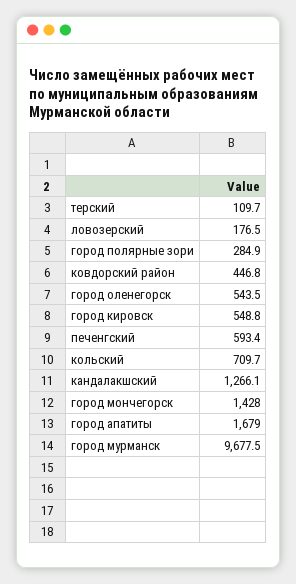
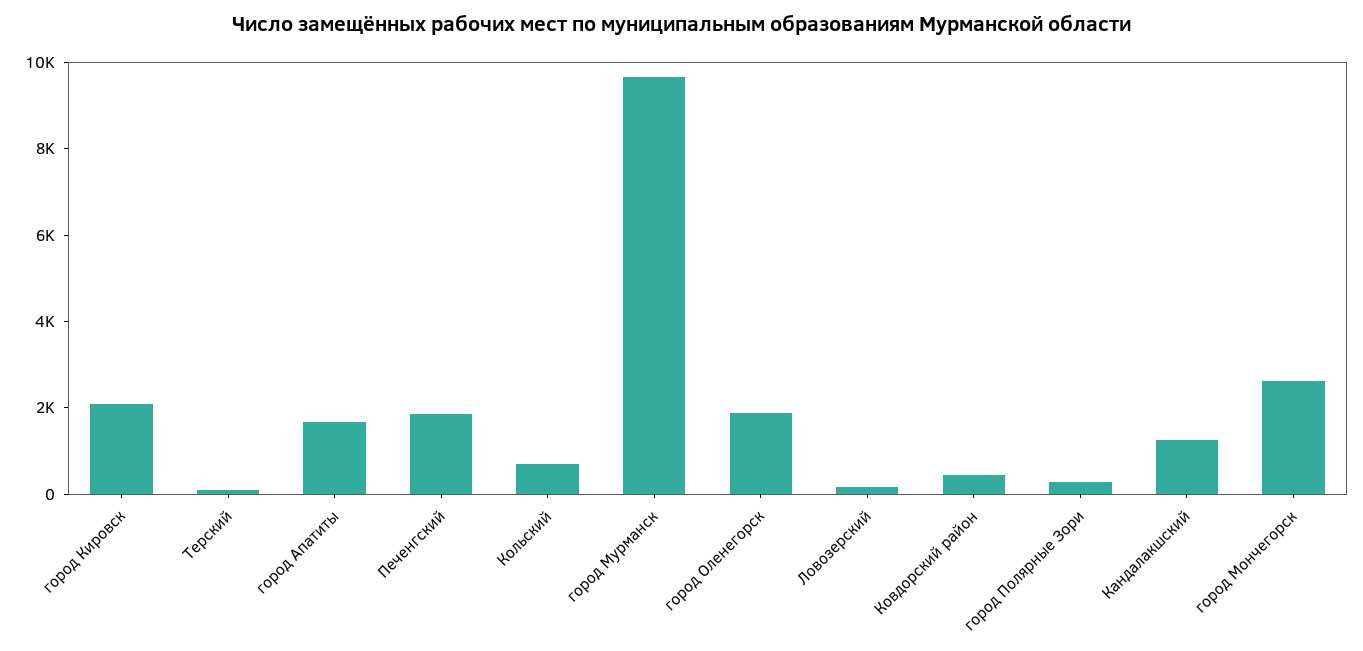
  {
    "терский": 109.7,
    "ловозерский": 176.5,
    "город полярные зори": 284.9,
    "ковдорский район": 446.8,
-   "город оленегорск": 543.5,
+   "город оленегорск": 2000,
-   "город кировск": 548.8,
+   "город кировск": 2000,
-   "печенгский": 593.4,
+   "печенгский": 2000,
    "кольский": 709.7,
    "кандалакшский": 1266.1,
-   "город мончегорск": 1428,
+   "город мончегорск": 2500,
    "город апатиты": 1679,
    "город мурманск": 9677.5
  }

